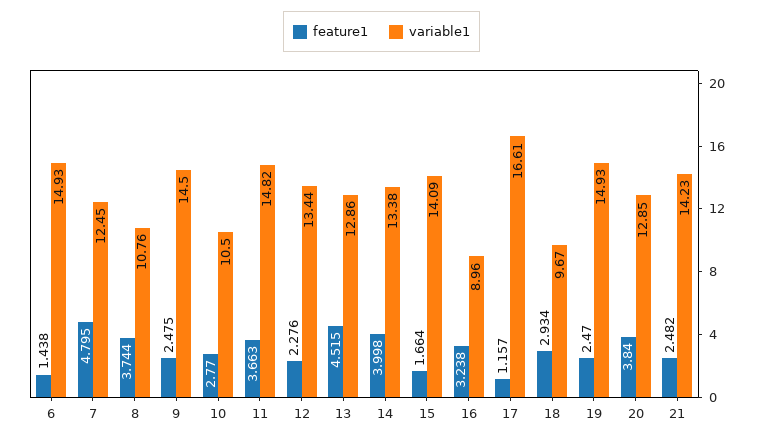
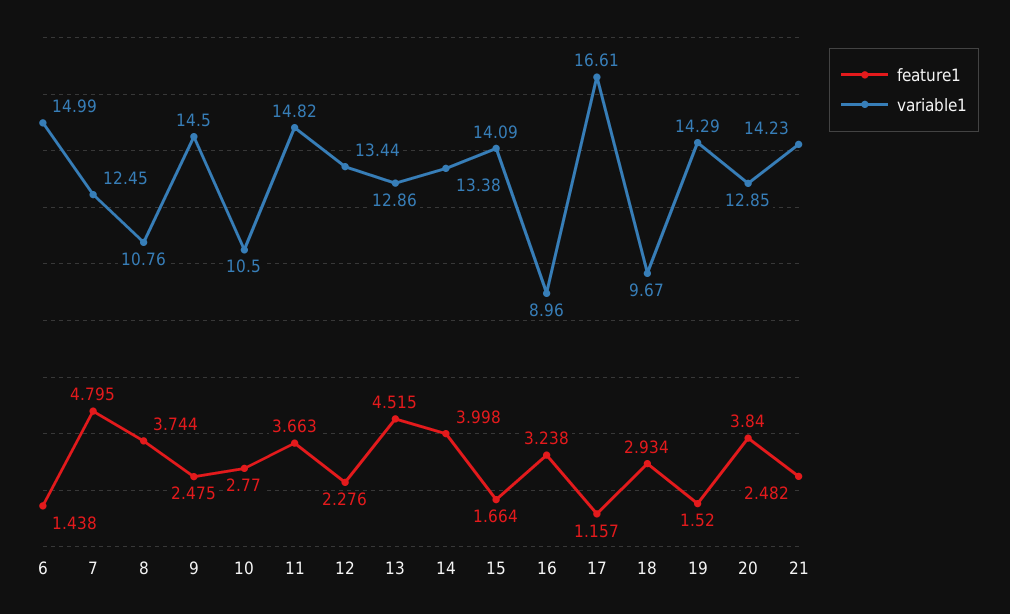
  {
    "feature1": {
      "6": 1.438,
      "7": 4.795,
      "8": 3.744,
      "9": 2.475,
      "10": 2.77,
      "11": 3.663,
      "12": 2.276,
      "13": 4.515,
      "14": 3.998,
      "15": 1.664,
      "16": 3.238,
      "17": 1.157,
      "18": 2.934,
-     "19": 2.47,
+     "19": 1.52,
      "20": 3.84,
      "21": 2.482
    },
    "variable1": {
-     "6": 14.93,
+     "6": 14.99,
      "7": 12.45,
      "8": 10.76,
      "9": 14.5,
      "10": 10.5,
      "11": 14.82,
      "12": 13.44,
      "13": 12.86,
      "14": 13.38,
      "15": 14.09,
      "16": 8.96,
      "17": 16.61,
      "18": 9.67,
-     "19": 14.93,
+     "19": 14.29,
      "20": 12.85,
      "21": 14.23
    }
  }

